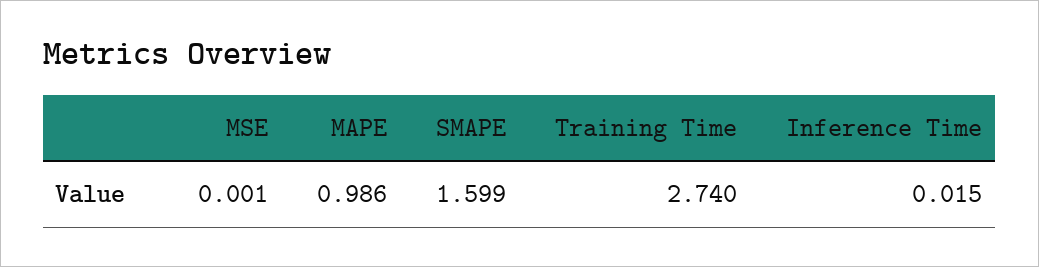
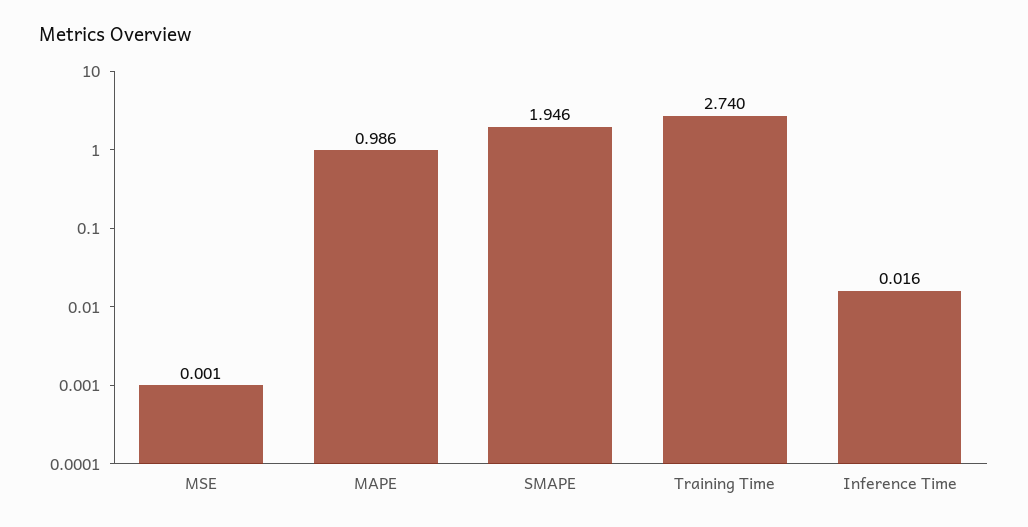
  {
    "MSE": 0.001,
    "MAPE": 0.986,
-   "SMAPE": 1.599,
+   "SMAPE": 1.946,
    "Training Time": 2.74,
-   "Inference Time": 0.015
+   "Inference Time": 0.016
  }

